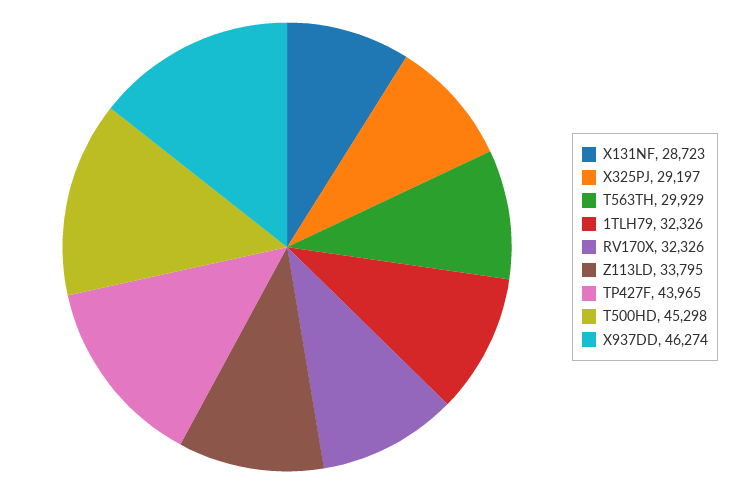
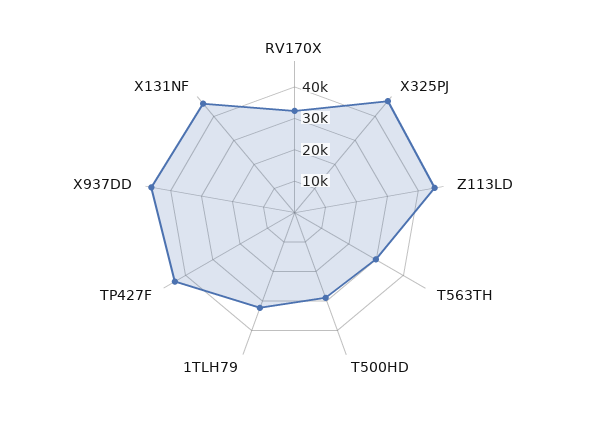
  {
-   "X131NF": 28723,
+   "X131NF": 45000,
-   "X325PJ": 29197,
+   "X325PJ": 45000,
    "T563TH": 29929,
    "1TLH79": 32326,
    "RV170X": 32326,
-   "Z113LD": 33795,
+   "Z113LD": 45000,
    "TP427F": 43965,
-   "T500HD": 45298,
+   "T500HD": 30000,
    "X937DD": 46274
  }

